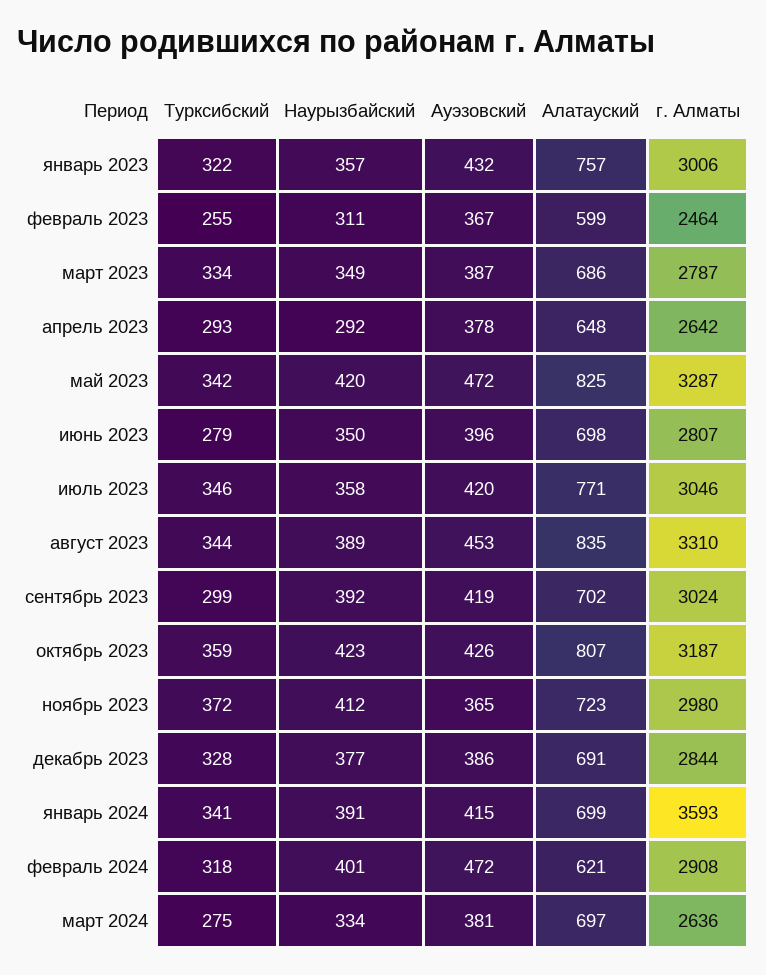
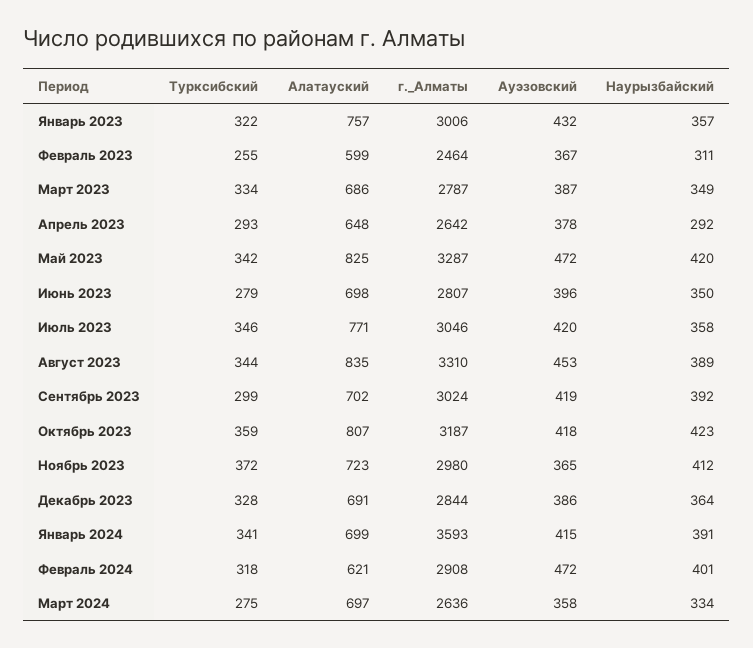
  {
    "Турксибский": {
      "январь 2023": 322,
      "февраль 2023": 255,
      "март 2023": 334,
      "апрель 2023": 293,
      "май 2023": 342,
      "июнь 2023": 279,
      "июль 2023": 346,
      "август 2023": 344,
      "сентябрь 2023": 299,
      "октябрь 2023": 359,
      "ноябрь 2023": 372,
      "декабрь 2023": 328,
      "январь 2024": 341,
      "февраль 2024": 318,
      "март 2024": 275
    },
    "Наурызбайский": {
      "январь 2023": 357,
      "февраль 2023": 311,
      "март 2023": 349,
      "апрель 2023": 292,
      "май 2023": 420,
      "июнь 2023": 350,
      "июль 2023": 358,
      "август 2023": 389,
      "сентябрь 2023": 392,
      "октябрь 2023": 423,
      "ноябрь 2023": 412,
-     "декабрь 2023": 377,
+     "декабрь 2023": 364,
      "январь 2024": 391,
      "февраль 2024": 401,
      "март 2024": 334
    },
    "Ауэзовский": {
      "январь 2023": 432,
      "февраль 2023": 367,
      "март 2023": 387,
      "апрель 2023": 378,
      "май 2023": 472,
      "июнь 2023": 396,
      "июль 2023": 420,
      "август 2023": 453,
      "сентябрь 2023": 419,
-     "октябрь 2023": 426,
+     "октябрь 2023": 418,
      "ноябрь 2023": 365,
      "декабрь 2023": 386,
      "январь 2024": 415,
      "февраль 2024": 472,
-     "март 2024": 381
+     "март 2024": 358
    },
    "Алатауский": {
      "январь 2023": 757,
      "февраль 2023": 599,
      "март 2023": 686,
      "апрель 2023": 648,
      "май 2023": 825,
      "июнь 2023": 698,
      "июль 2023": 771,
      "август 2023": 835,
      "сентябрь 2023": 702,
      "октябрь 2023": 807,
      "ноябрь 2023": 723,
      "декабрь 2023": 691,
      "январь 2024": 699,
      "февраль 2024": 621,
      "март 2024": 697
    },
    "г. Алматы": {
      "январь 2023": 3006,
      "февраль 2023": 2464,
      "март 2023": 2787,
      "апрель 2023": 2642,
      "май 2023": 3287,
      "июнь 2023": 2807,
      "июль 2023": 3046,
      "август 2023": 3310,
      "сентябрь 2023": 3024,
      "октябрь 2023": 3187,
      "ноябрь 2023": 2980,
      "декабрь 2023": 2844,
      "январь 2024": 3593,
      "февраль 2024": 2908,
      "март 2024": 2636
    }
  }

